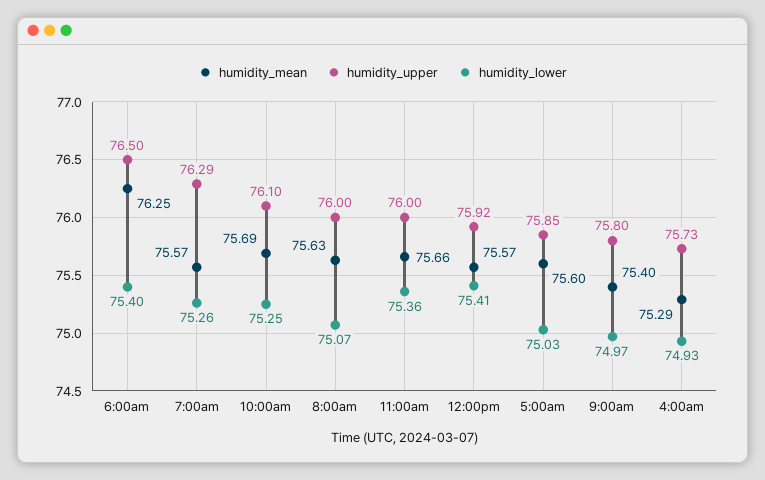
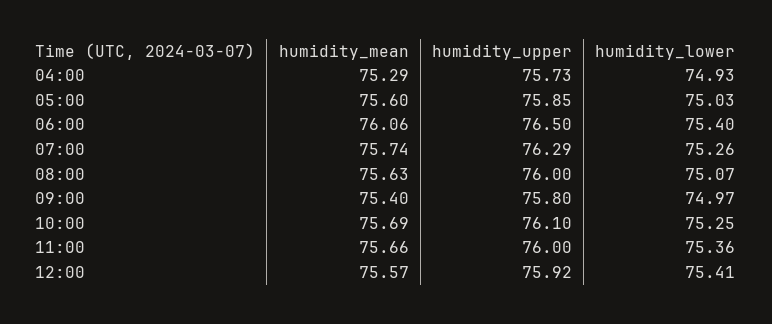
  {
    "humidity_mean": {
-     "6:00am": 76.25,
+     "6:00am": 76.06,
-     "7:00am": 75.57,
+     "7:00am": 75.74,
      "10:00am": 75.69,
      "8:00am": 75.63,
      "11:00am": 75.66,
      "12:00pm": 75.57,
      "5:00am": 75.6,
      "9:00am": 75.4,
      "4:00am": 75.29
    },
    "humidity_upper": {
      "6:00am": 76.5,
      "7:00am": 76.29,
      "10:00am": 76.1,
      "8:00am": 76,
      "11:00am": 76,
      "12:00pm": 75.92,
      "5:00am": 75.85,
      "9:00am": 75.8,
      "4:00am": 75.73
    },
    "humidity_lower": {
      "6:00am": 75.4,
      "7:00am": 75.26,
      "10:00am": 75.25,
      "8:00am": 75.07,
      "11:00am": 75.36,
      "12:00pm": 75.41,
      "5:00am": 75.03,
      "9:00am": 74.97,
      "4:00am": 74.93
    }
  }

